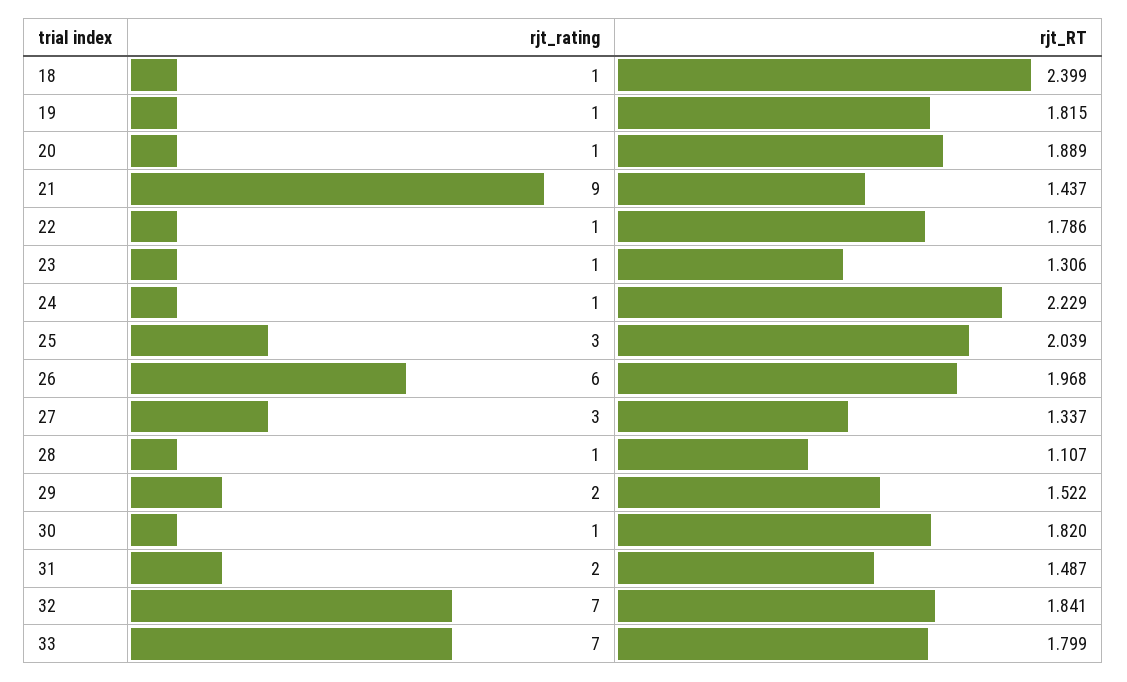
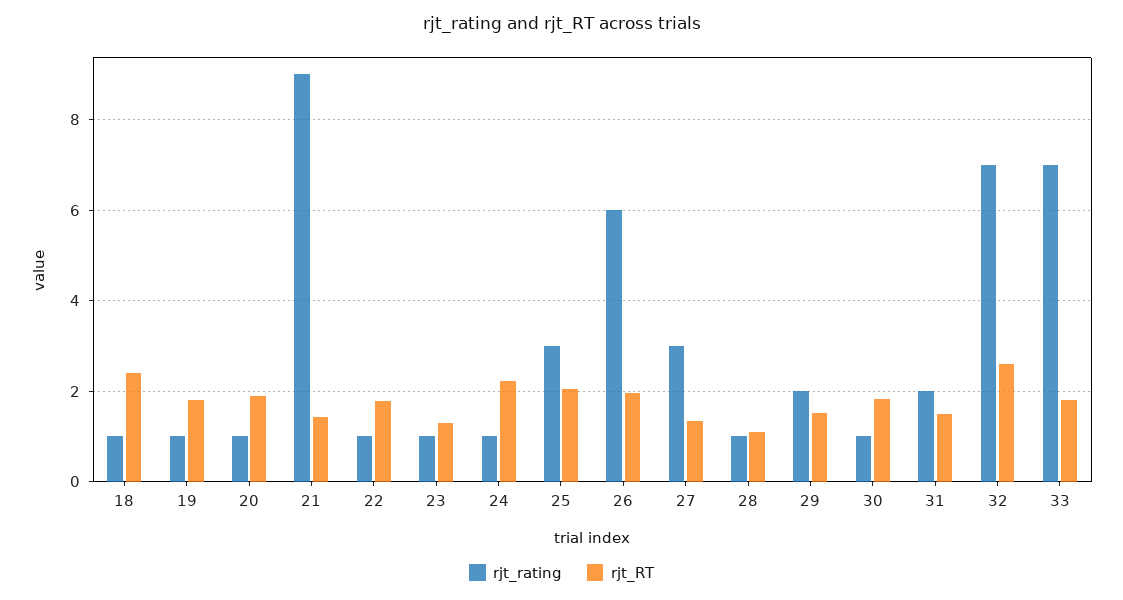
  {
    "rjt_rating": {
      "18": 1,
      "19": 1,
      "20": 1,
      "21": 9,
      "22": 1,
      "23": 1,
      "24": 1,
      "25": 3,
      "26": 6,
      "27": 3,
      "28": 1,
      "29": 2,
      "30": 1,
      "31": 2,
      "32": 7,
      "33": 7
    },
    "rjt_RT": {
      "18": 2.399,
      "19": 1.815,
      "20": 1.889,
      "21": 1.437,
      "22": 1.786,
      "23": 1.306,
      "24": 2.229,
      "25": 2.039,
      "26": 1.968,
      "27": 1.337,
      "28": 1.107,
      "29": 1.522,
      "30": 1.82,
      "31": 1.487,
-     "32": 1.841,
+     "32": 2.6,
      "33": 1.799
    }
  }

